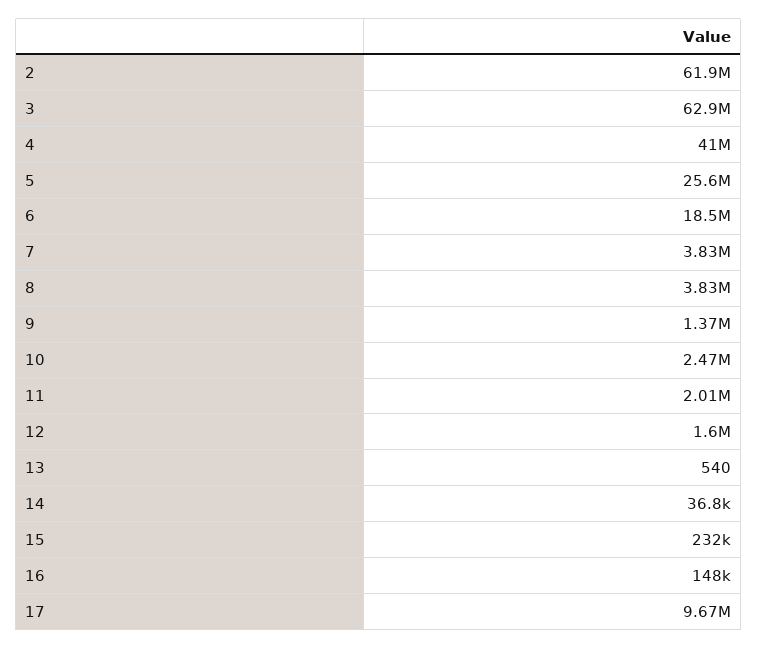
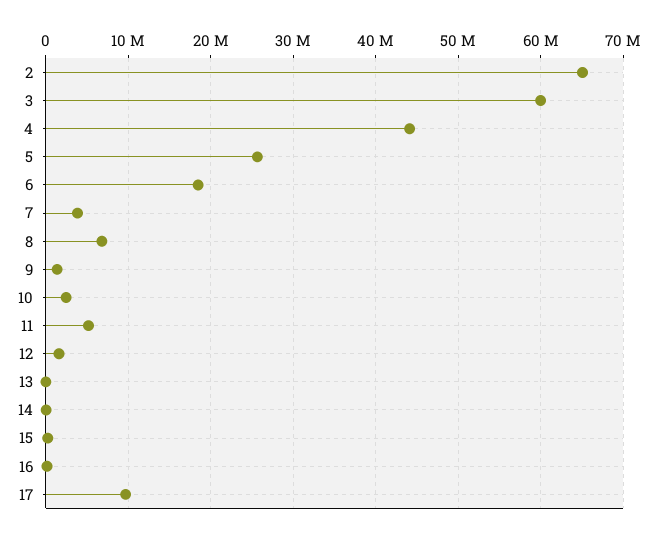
  {
-   "2": 61900000,
+   "2": 65000000,
-   "3": 62900000,
+   "3": 60000000,
-   "4": 41000000,
+   "4": 44000000,
    "5": 25600000,
    "6": 18500000,
    "7": 3830000,
-   "8": 3830000,
+   "8": 7000000,
    "9": 1370000,
    "10": 2470000,
-   "11": 2010000,
+   "11": 5000000,
    "12": 1600000,
    "13": 540,
    "14": 36800,
    "15": 232000,
    "16": 148000,
    "17": 9670000
  }

